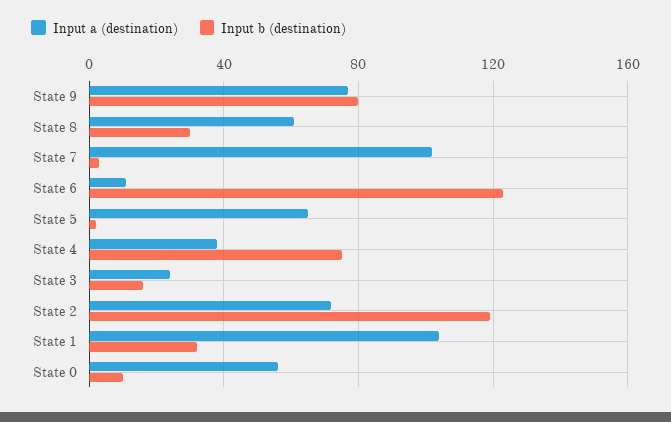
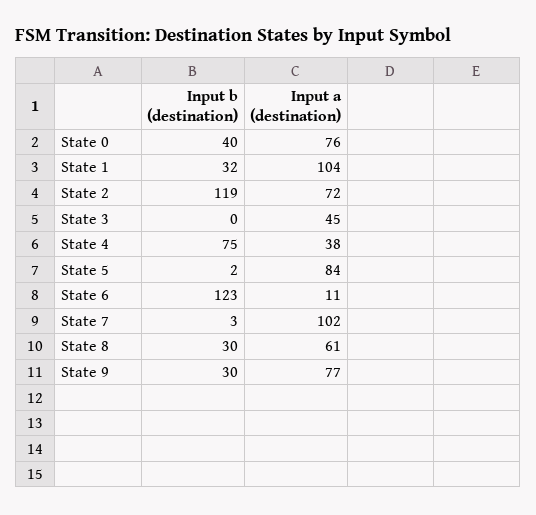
  {
    "Input a (destination)": {
      "State 9": 77,
      "State 8": 61,
      "State 7": 102,
      "State 6": 11,
-     "State 5": 65,
+     "State 5": 84,
      "State 4": 38,
-     "State 3": 25,
+     "State 3": 45,
      "State 2": 72,
      "State 1": 104,
-     "State 0": 55
+     "State 0": 76
    },
    "Input b (destination)": {
-     "State 9": 80,
+     "State 9": 30,
      "State 8": 30,
      "State 7": 3,
      "State 6": 123,
      "State 5": 2,
      "State 4": 75,
-     "State 3": 15,
+     "State 3": 0,
      "State 2": 119,
      "State 1": 32,
-     "State 0": 10
+     "State 0": 40
    }
  }

